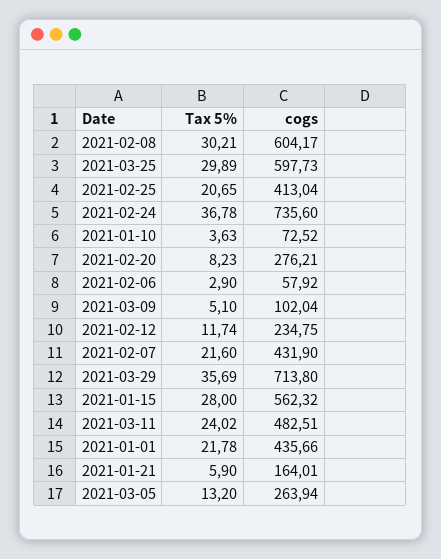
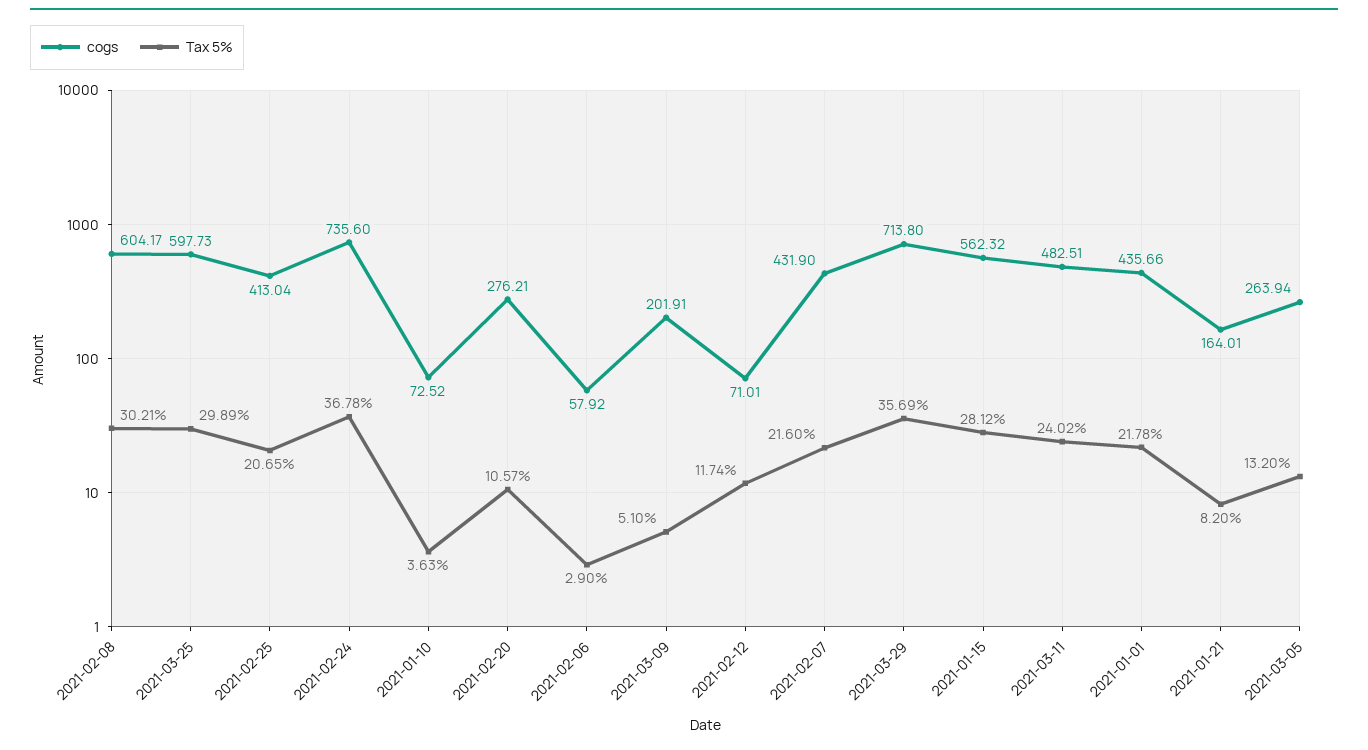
  {
    "Tax 5%": {
      "2021-02-08": 30.21,
      "2021-03-25": 29.89,
      "2021-02-25": 20.65,
      "2021-02-24": 36.78,
      "2021-01-10": 3.63,
-     "2021-02-20": 8.23,
+     "2021-02-20": 10.57,
      "2021-02-06": 2.9,
      "2021-03-09": 5.1,
      "2021-02-12": 11.74,
      "2021-02-07": 21.6,
      "2021-03-29": 35.69,
-     "2021-01-15": 28,
+     "2021-01-15": 28.12,
      "2021-03-11": 24.02,
      "2021-01-01": 21.78,
-     "2021-01-21": 5.9,
+     "2021-01-21": 8.2,
      "2021-03-05": 13.2
    },
    "cogs": {
      "2021-02-08": 604.17,
      "2021-03-25": 597.73,
      "2021-02-25": 413.04,
      "2021-02-24": 735.6,
      "2021-01-10": 72.52,
      "2021-02-20": 276.21,
      "2021-02-06": 57.92,
-     "2021-03-09": 102.04,
+     "2021-03-09": 201.91,
-     "2021-02-12": 234.75,
+     "2021-02-12": 71.01,
      "2021-02-07": 431.9,
      "2021-03-29": 713.8,
      "2021-01-15": 562.32,
      "2021-03-11": 482.51,
      "2021-01-01": 435.66,
      "2021-01-21": 164.01,
      "2021-03-05": 263.94
    }
  }

